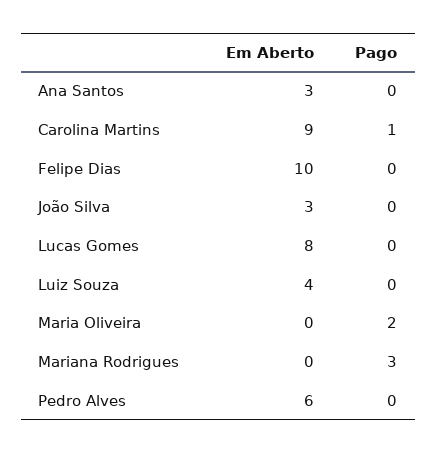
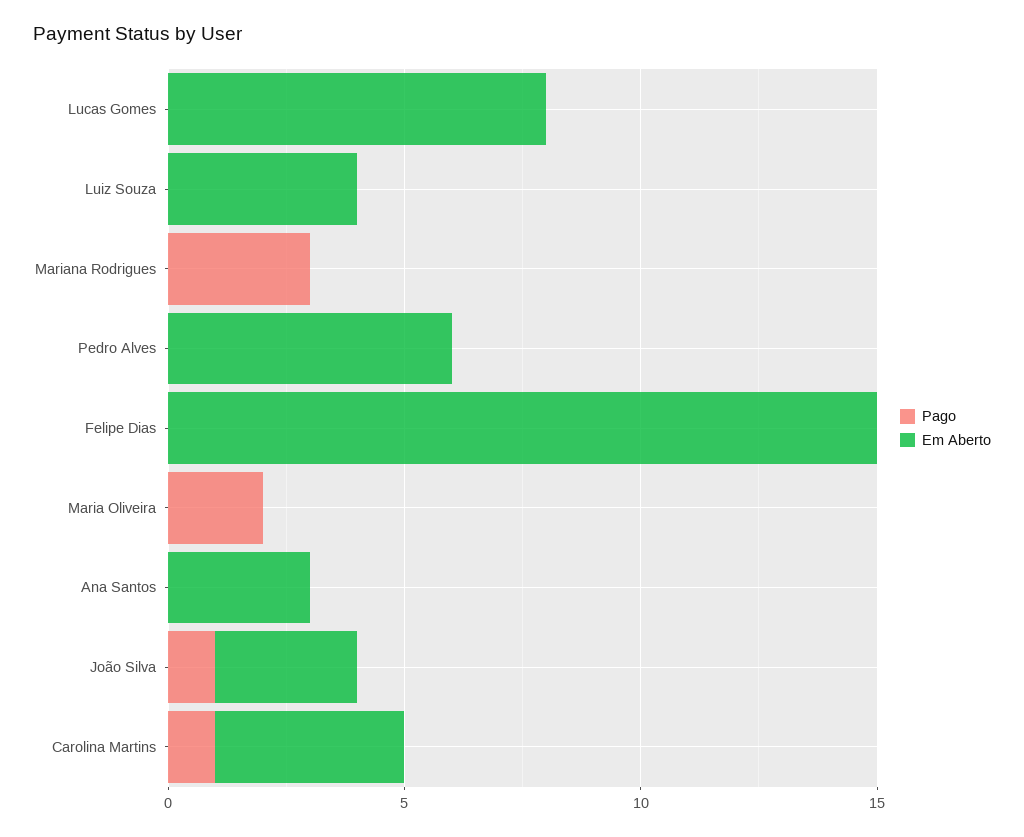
  {
    "Em Aberto": {
      "Ana Santos": 3,
-     "Carolina Martins": 9,
+     "Carolina Martins": 4,
-     "Felipe Dias": 10,
+     "Felipe Dias": 15,
      "João Silva": 3,
      "Lucas Gomes": 8,
      "Luiz Souza": 4,
      "Maria Oliveira": 0,
      "Mariana Rodrigues": 0,
      "Pedro Alves": 6
    },
    "Pago": {
      "Ana Santos": 0,
      "Carolina Martins": 1,
      "Felipe Dias": 0,
-     "João Silva": 0,
+     "João Silva": 1,
      "Lucas Gomes": 0,
      "Luiz Souza": 0,
      "Maria Oliveira": 2,
      "Mariana Rodrigues": 3,
      "Pedro Alves": 0
    }
  }

